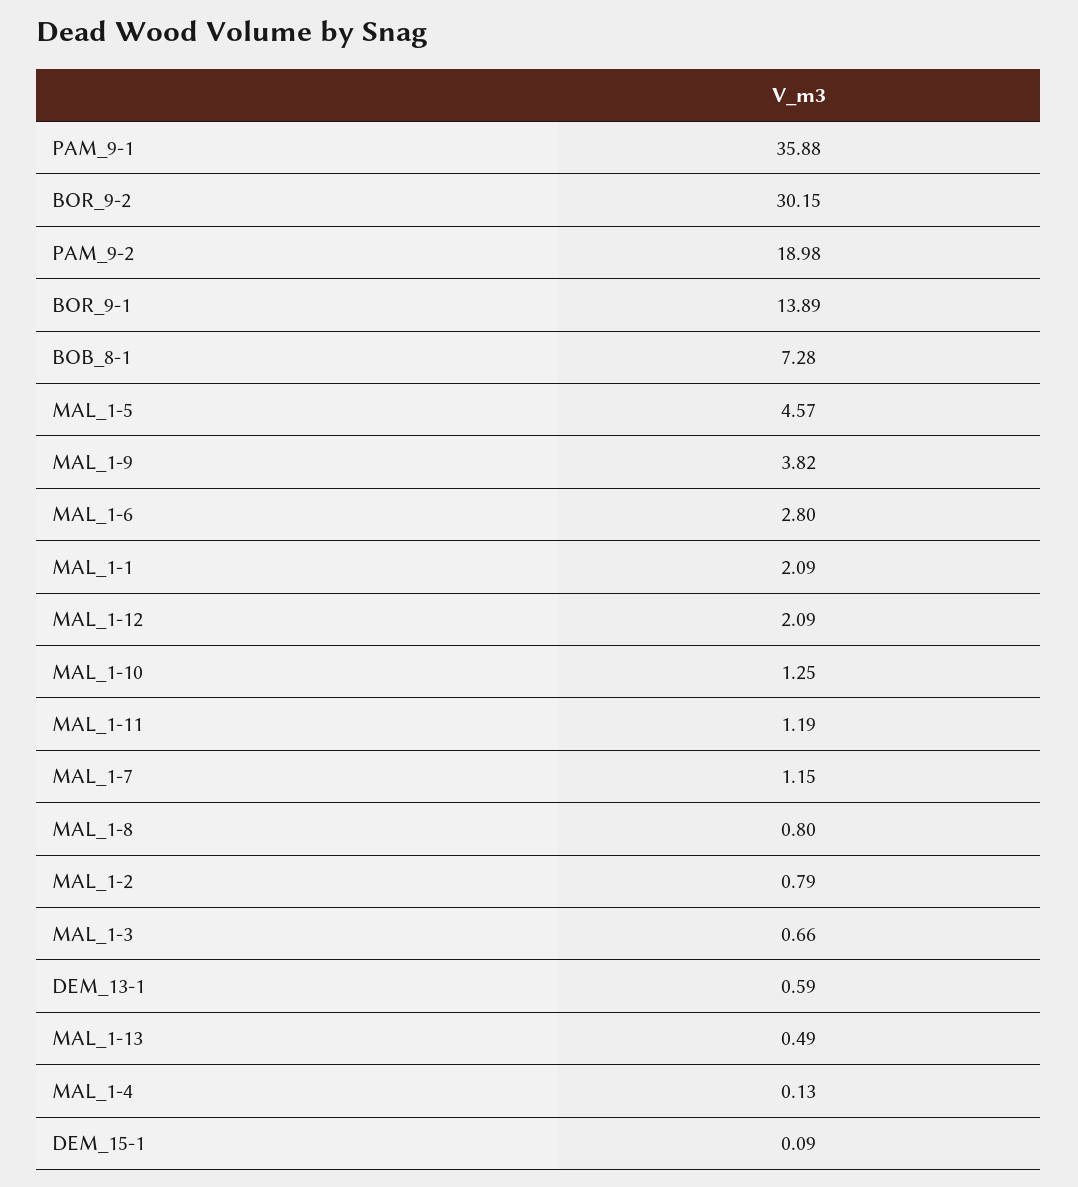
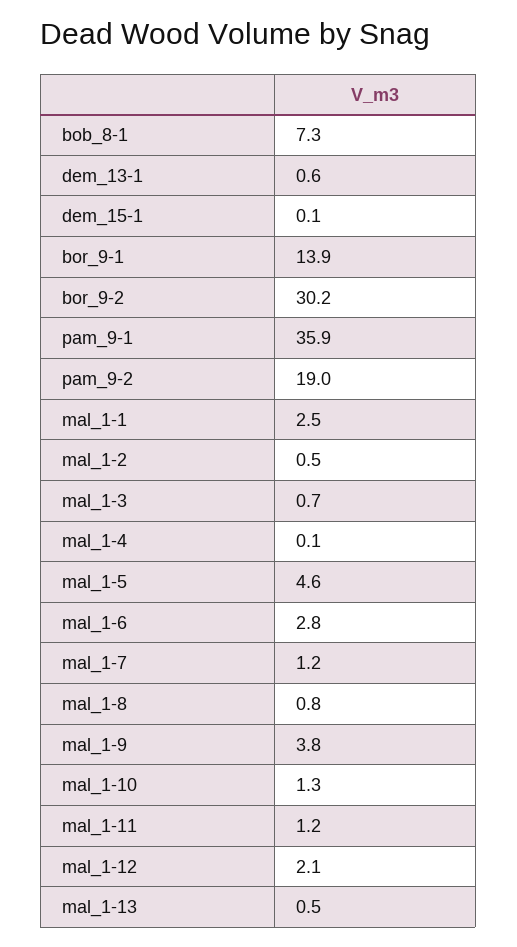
  {
    "PAM_9-1": 35.88,
    "BOR_9-2": 30.15,
    "PAM_9-2": 18.98,
    "BOR_9-1": 13.89,
    "BOB_8-1": 7.28,
    "MAL_1-5": 4.57,
    "MAL_1-9": 3.82,
    "MAL_1-6": 2.8,
-   "MAL_1-1": 2.09,
+   "MAL_1-1": 2.5,
    "MAL_1-12": 2.09,
    "MAL_1-10": 1.25,
    "MAL_1-11": 1.19,
    "MAL_1-7": 1.15,
    "MAL_1-8": 0.8,
-   "MAL_1-2": 0.79,
+   "MAL_1-2": 0.5,
    "MAL_1-3": 0.66,
    "DEM_13-1": 0.59,
    "MAL_1-13": 0.49,
    "MAL_1-4": 0.13,
    "DEM_15-1": 0.09
  }

